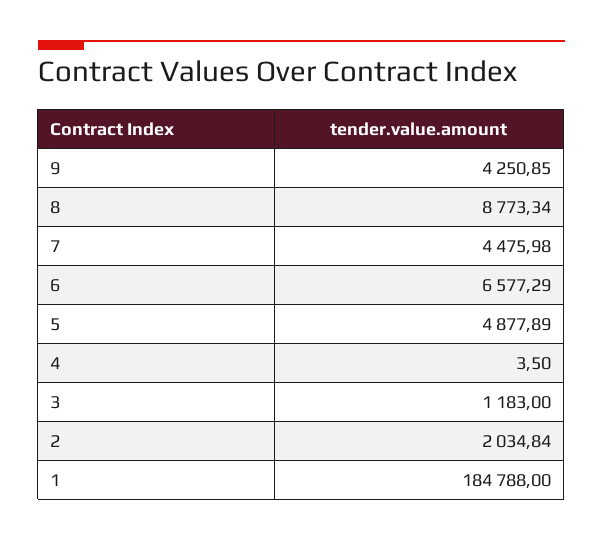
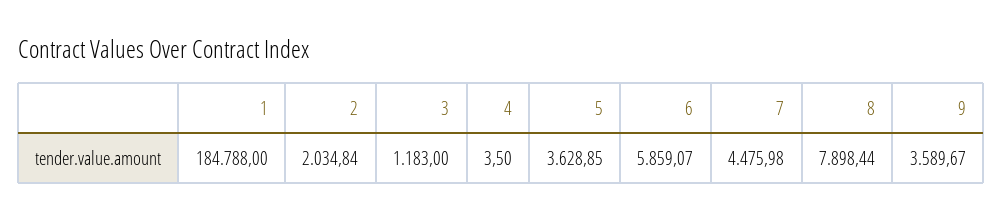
  {
-   "9": 4250.85,
+   "9": 3589.67,
-   "8": 8773.34,
+   "8": 7898.44,
    "7": 4475.98,
-   "6": 6577.29,
+   "6": 5859.07,
-   "5": 4877.89,
+   "5": 3628.85,
    "4": 3.5,
    "3": 1183,
    "2": 2034.84,
    "1": 184788
  }

